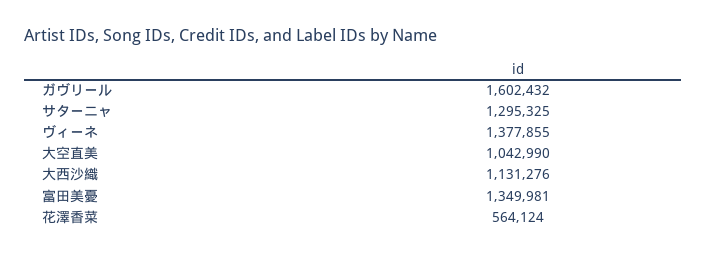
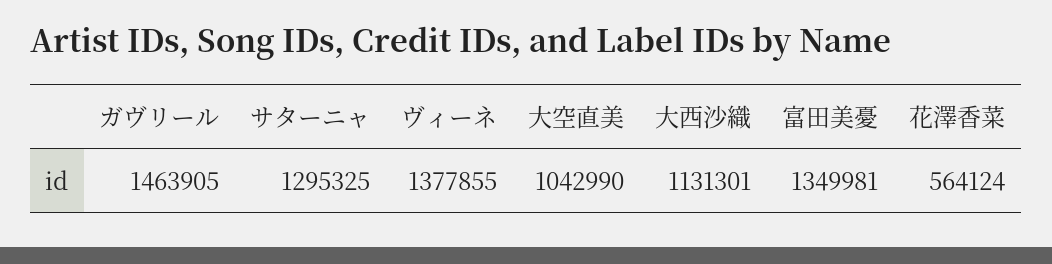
  {
-   "ガヴリール": 1602432,
+   "ガヴリール": 1463905,
    "サターニャ": 1295325,
    "ヴィーネ": 1377855,
    "大空直美": 1042990,
-   "大西沙織": 1131276,
+   "大西沙織": 1131301,
    "富田美憂": 1349981,
    "花澤香菜": 564124
  }

